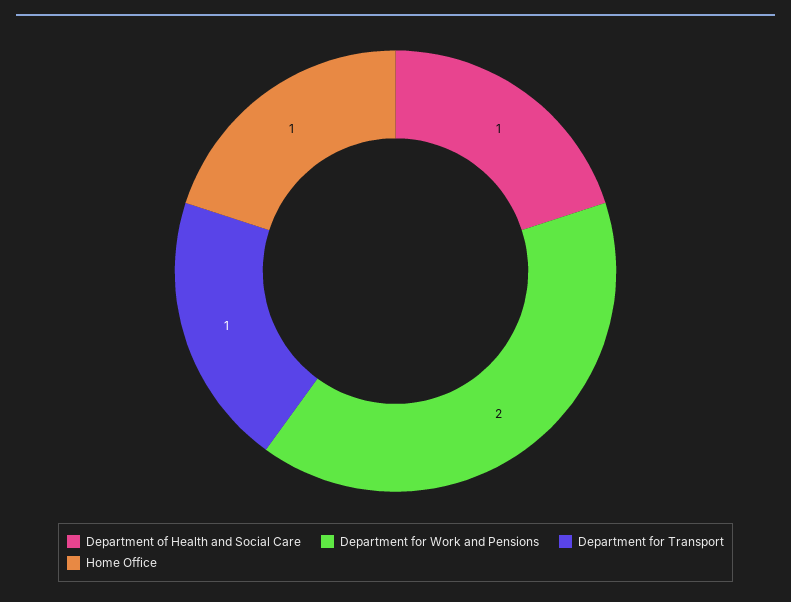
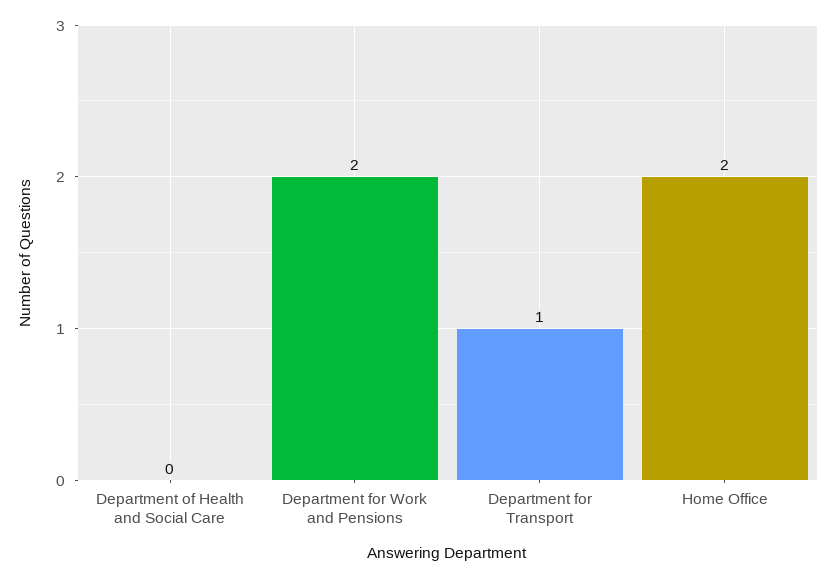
  {
-   "Department of Health and Social Care": 1,
+   "Department of Health and Social Care": 0,
    "Department for Work and Pensions": 2,
    "Department for Transport": 1,
-   "Home Office": 1
+   "Home Office": 2
  }

